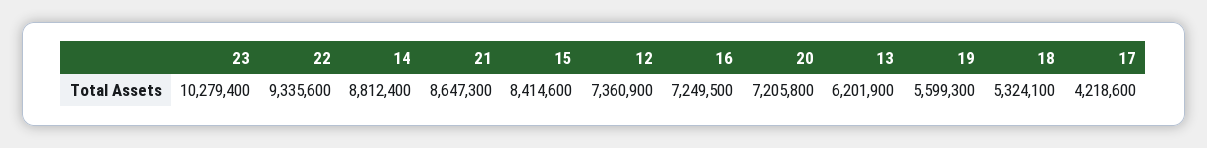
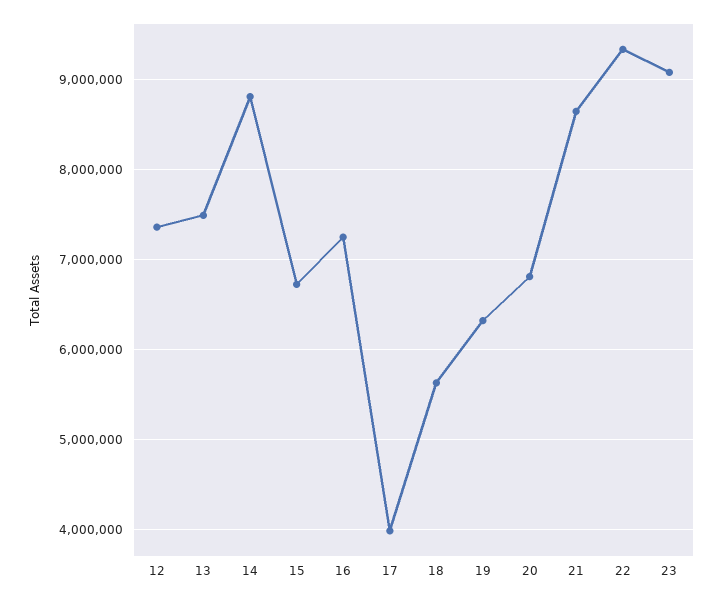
  {
-   "23": 10279400,
+   "23": 9100000,
    "22": 9335600,
    "14": 8812400,
    "21": 8647300,
-   "15": 8414600,
+   "15": 6700000,
    "12": 7360900,
    "16": 7249500,
-   "20": 7205800,
+   "20": 6800000,
-   "13": 6201900,
+   "13": 7500000,
-   "19": 5599300,
+   "19": 6300000,
-   "18": 5324100,
+   "18": 5600000,
-   "17": 4218600
+   "17": 4000000
  }

